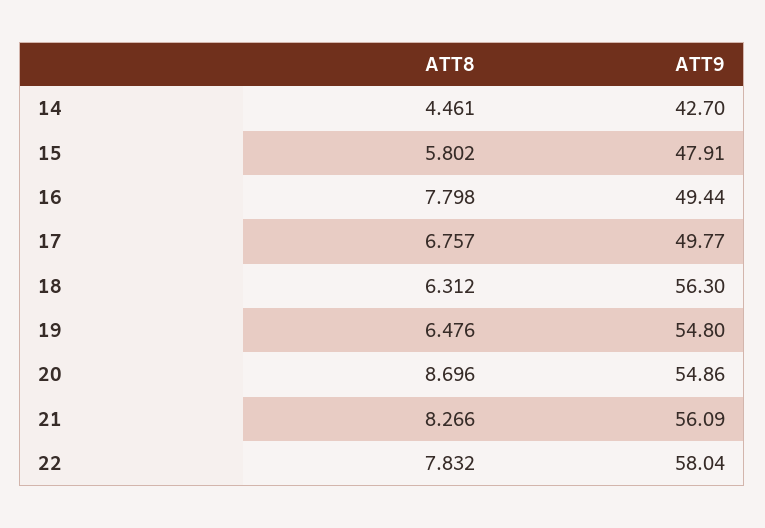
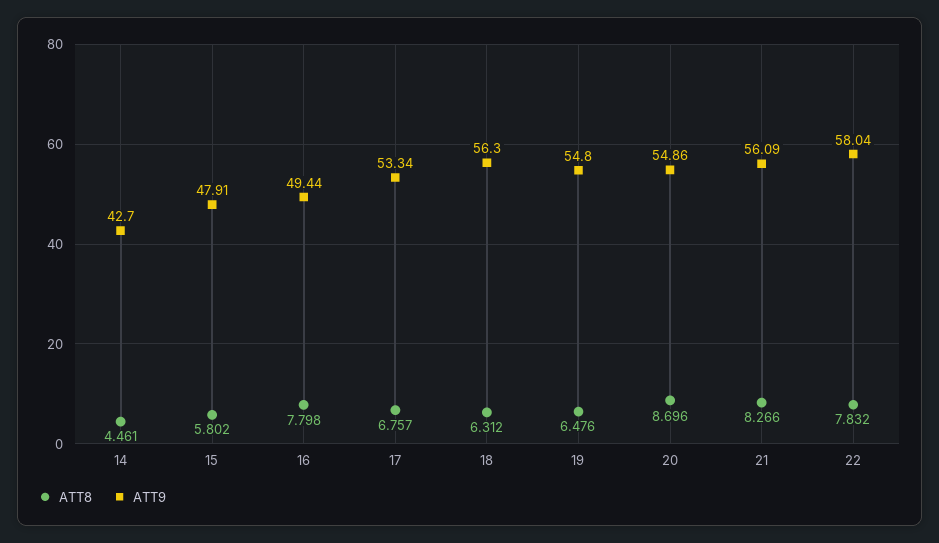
  {
    "ATT8": {
      "14": 4.461,
      "15": 5.802,
      "16": 7.798,
      "17": 6.757,
      "18": 6.312,
      "19": 6.476,
      "20": 8.696,
      "21": 8.266,
      "22": 7.832
    },
    "ATT9": {
      "14": 42.7,
      "15": 47.91,
      "16": 49.44,
-     "17": 49.77,
+     "17": 53.34,
      "18": 56.3,
      "19": 54.8,
      "20": 54.86,
      "21": 56.09,
      "22": 58.04
    }
  }

